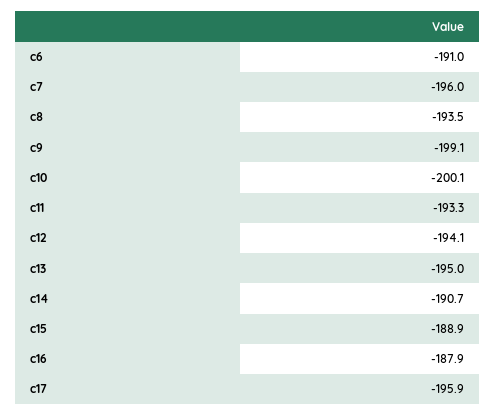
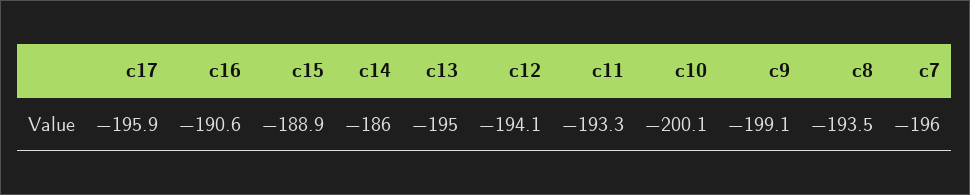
  {
-   "c6": -191,
    "c7": -196,
    "c8": -193.5,
    "c9": -199.1,
    "c10": -200.1,
    "c11": -193.3,
    "c12": -194.1,
    "c13": -195,
-   "c14": -190.7,
+   "c14": -186,
    "c15": -188.9,
-   "c16": -187.9,
+   "c16": -190.6,
    "c17": -195.9
  }

